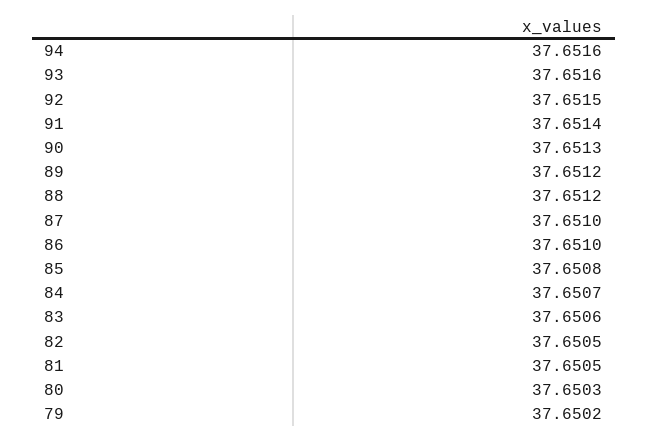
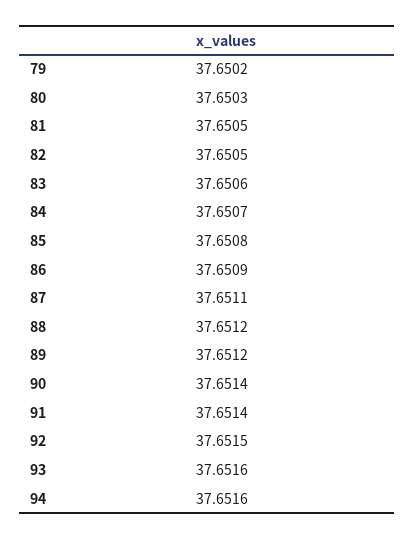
  {
    "94": 37.6516,
    "93": 37.6516,
    "92": 37.6515,
    "91": 37.6514,
-   "90": 37.6513,
+   "90": 37.6514,
    "89": 37.6512,
    "88": 37.6512,
-   "87": 37.651,
+   "87": 37.6511,
-   "86": 37.651,
+   "86": 37.6509,
    "85": 37.6508,
    "84": 37.6507,
    "83": 37.6506,
    "82": 37.6505,
    "81": 37.6505,
    "80": 37.6503,
    "79": 37.6502
  }

